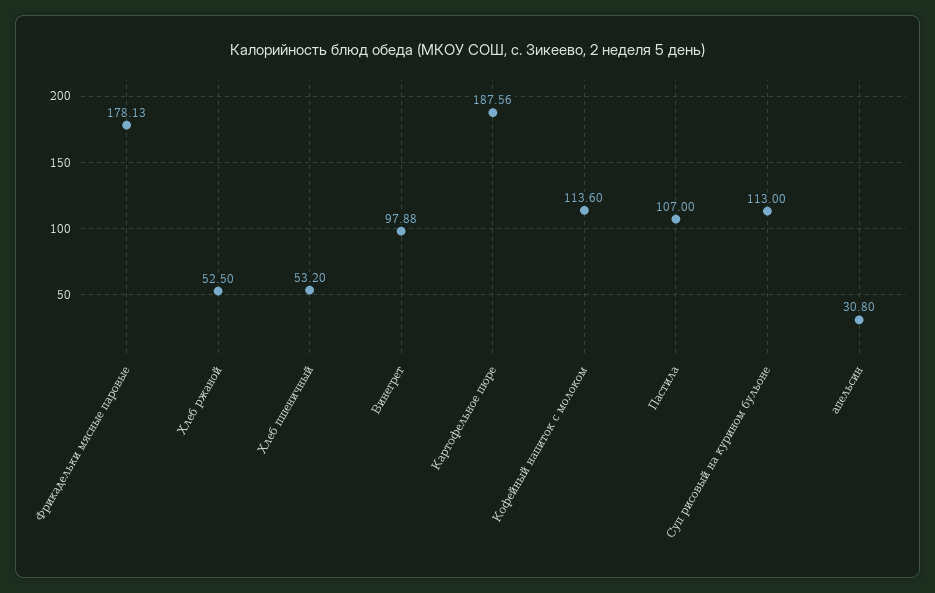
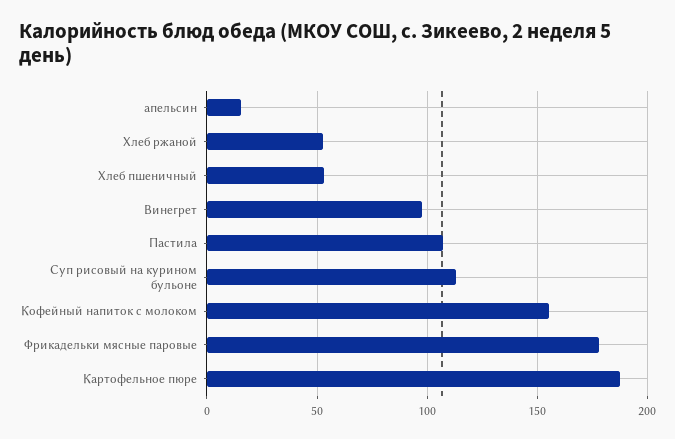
  {
    "Фрикадельки мясные паровые": 178.13,
    "Хлеб ржаной": 52.5,
    "Хлеб пшеничный": 53.2,
    "Винегрет": 97.88,
    "Картофельное пюре": 187.56,
-   "Кофейный напиток с молоком": 113.6,
+   "Кофейный напиток с молоком": 155,
    "Пастила": 107,
    "Суп рисовый на курином бульоне": 113,
-   "апельсин": 30.8
+   "апельсин": 15
  }

